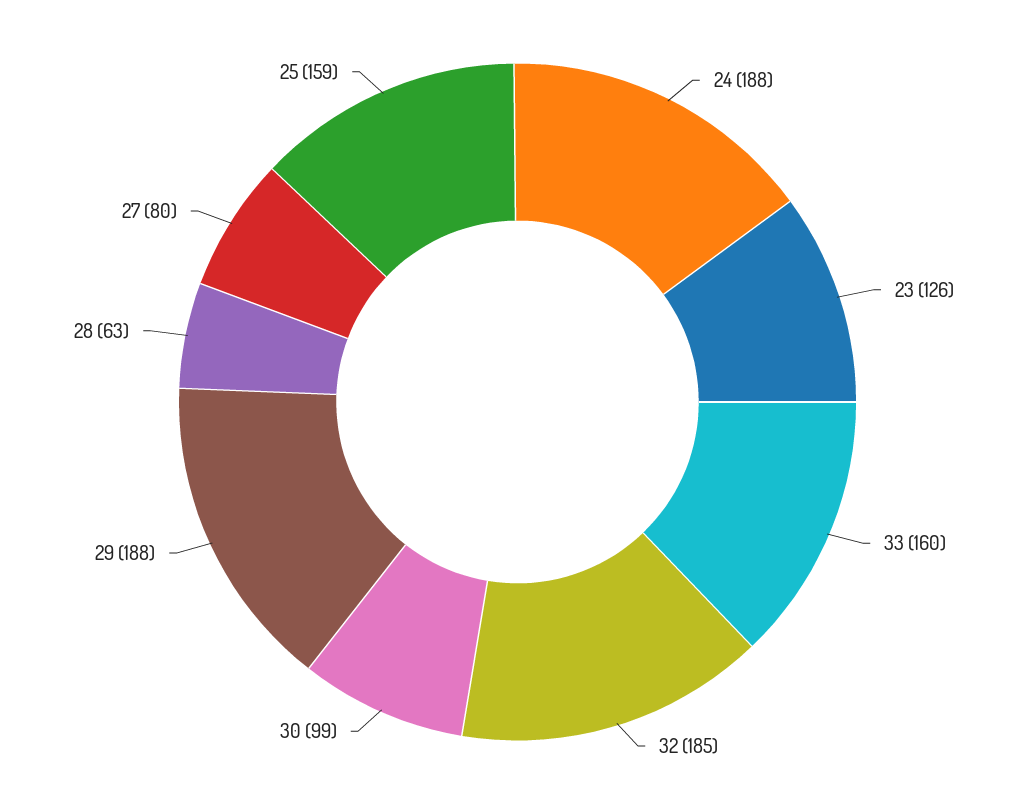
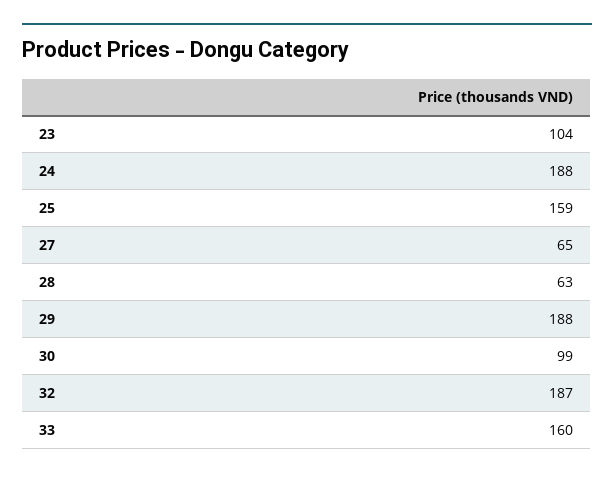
  {
    "24": 188,
-   "23": 126,
+   "23": 104,
    "33": 160,
-   "32": 185,
+   "32": 187,
    "30": 99,
    "29": 188,
    "28": 63,
-   "27": 80,
+   "27": 65,
    "25": 159
  }

